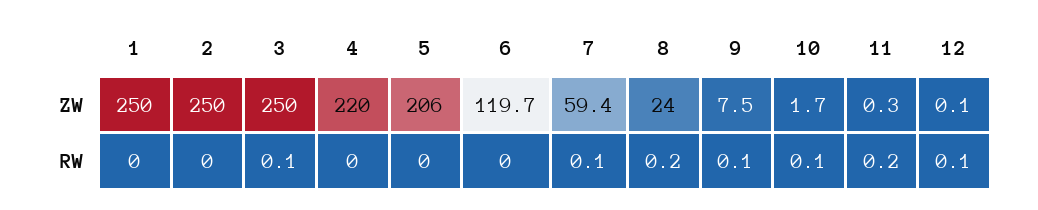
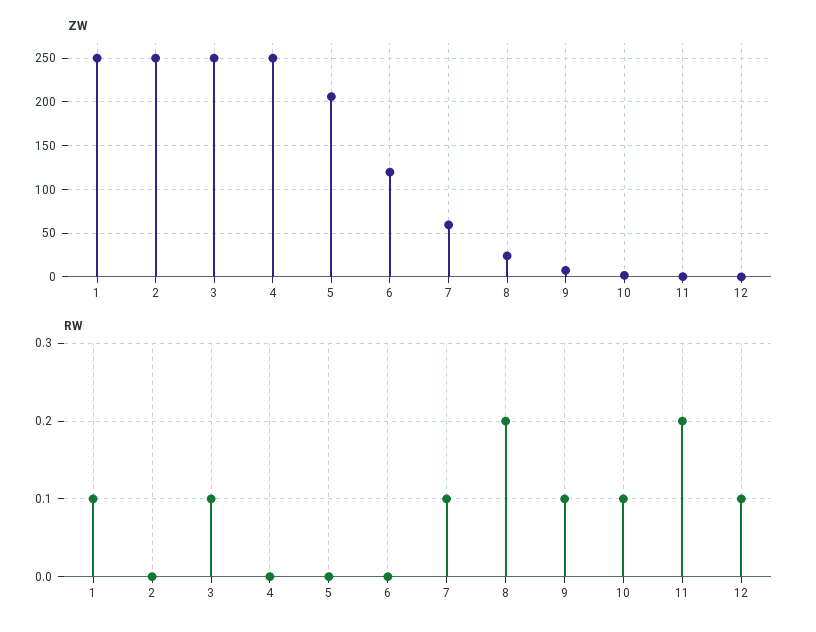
  {
    "ZW": {
      "1": 250,
      "2": 250,
      "3": 250,
-     "4": 220,
+     "4": 250,
      "5": 206,
      "6": 119.7,
      "7": 59.4,
      "8": 24,
      "9": 7.5,
      "10": 1.7,
      "11": 0.3,
      "12": 0.1
    },
    "RW": {
-     "1": 0,
+     "1": 0.1,
      "2": 0,
      "3": 0.1,
      "4": 0,
      "5": 0,
      "6": 0,
      "7": 0.1,
      "8": 0.2,
      "9": 0.1,
      "10": 0.1,
      "11": 0.2,
      "12": 0.1
    }
  }

